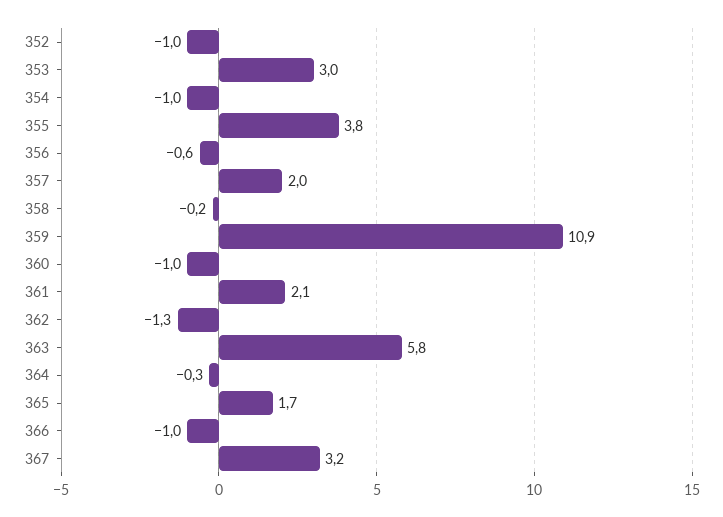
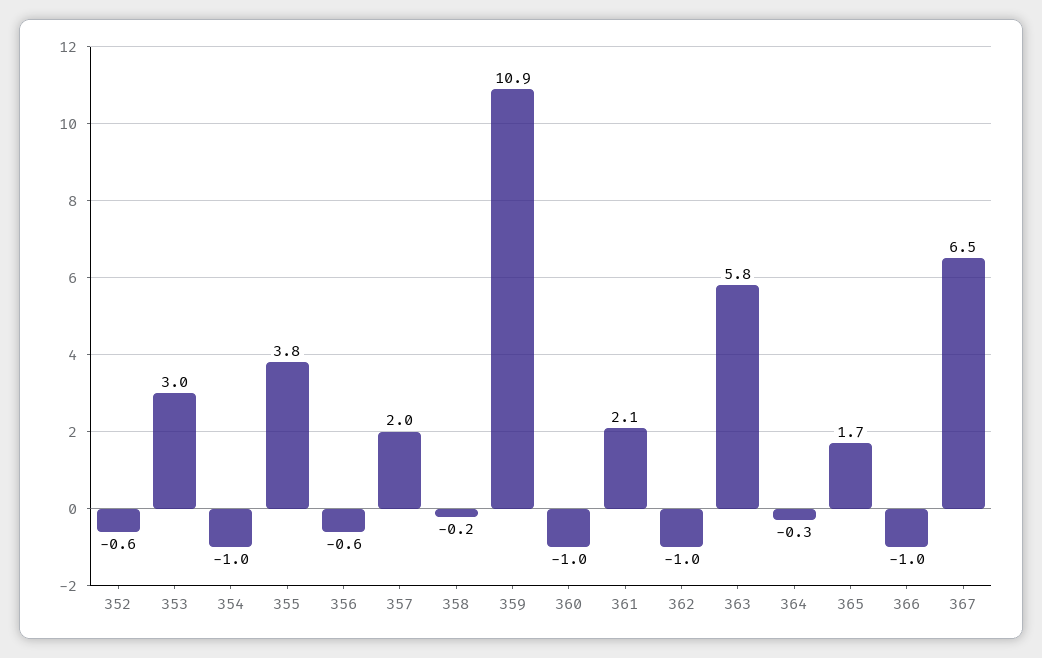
  {
-   "352": -1,
+   "352": -0.6,
    "353": 3,
    "354": -1,
    "355": 3.8,
    "356": -0.6,
    "357": 2,
    "358": -0.2,
    "359": 10.9,
    "360": -1,
    "361": 2.1,
-   "362": -1.3,
+   "362": -1,
    "363": 5.8,
    "364": -0.3,
    "365": 1.7,
    "366": -1,
-   "367": 3.2
+   "367": 6.5
  }

